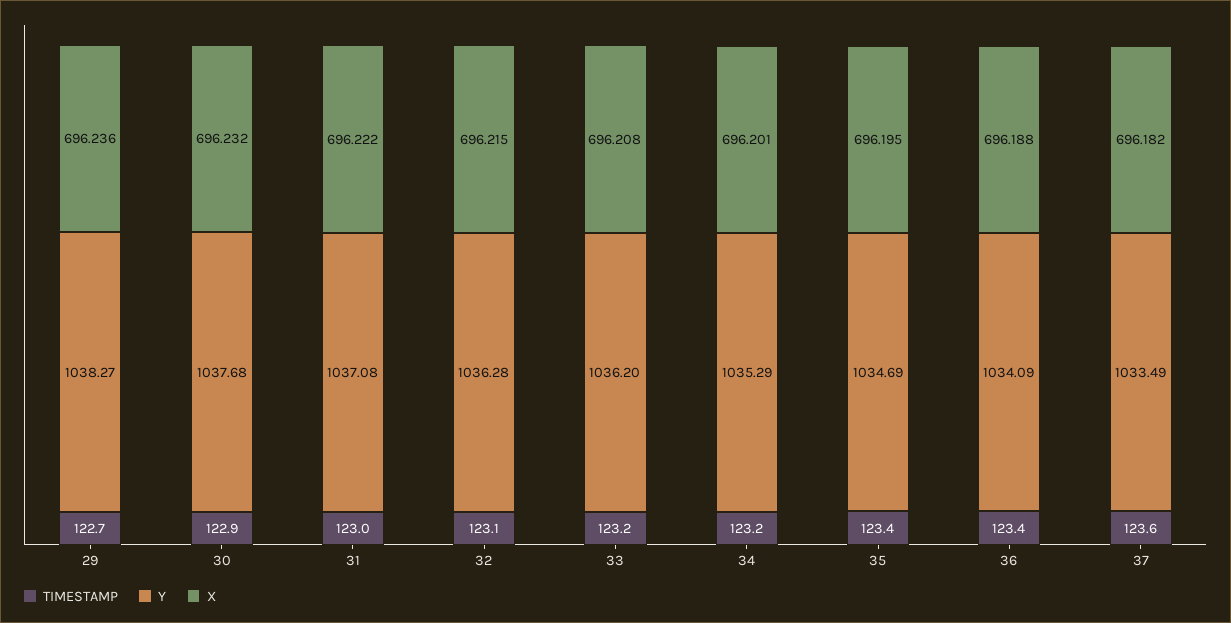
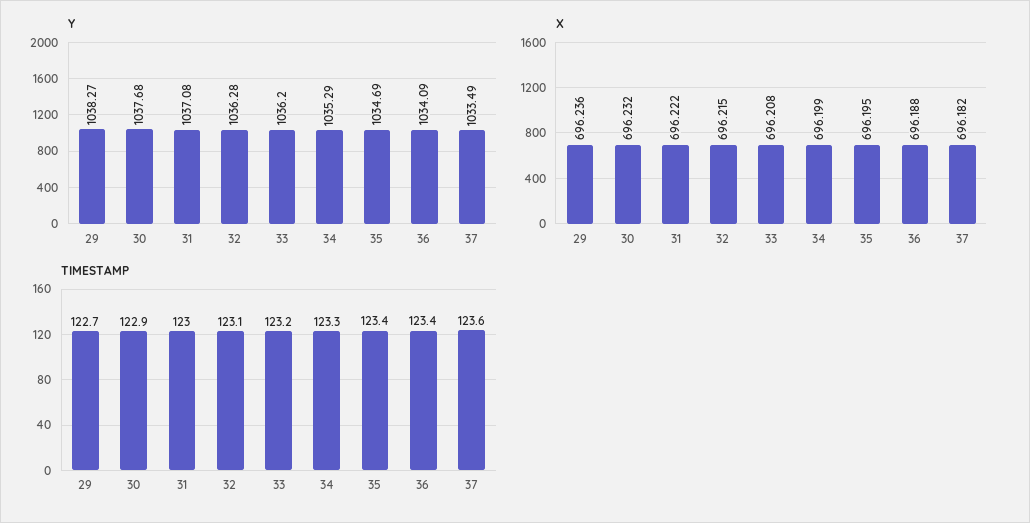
  {
    "TIMESTAMP": {
      "29": 122.7,
      "30": 122.9,
      "31": 123,
      "32": 123.1,
      "33": 123.2,
-     "34": 123.2,
+     "34": 123.3,
      "35": 123.4,
      "36": 123.4,
      "37": 123.6
    },
    "Y": {
      "29": 1038.27,
      "30": 1037.68,
      "31": 1037.08,
      "32": 1036.28,
      "33": 1036.2,
      "34": 1035.29,
      "35": 1034.69,
      "36": 1034.09,
      "37": 1033.49
    },
    "X": {
      "29": 696.236,
      "30": 696.232,
      "31": 696.222,
      "32": 696.215,
      "33": 696.208,
-     "34": 696.201,
+     "34": 696.199,
      "35": 696.195,
      "36": 696.188,
      "37": 696.182
    }
  }

